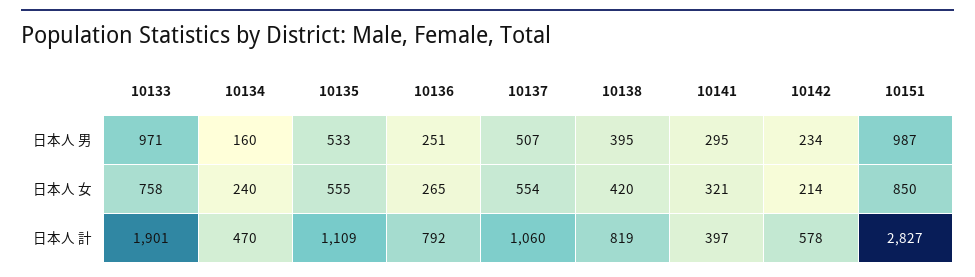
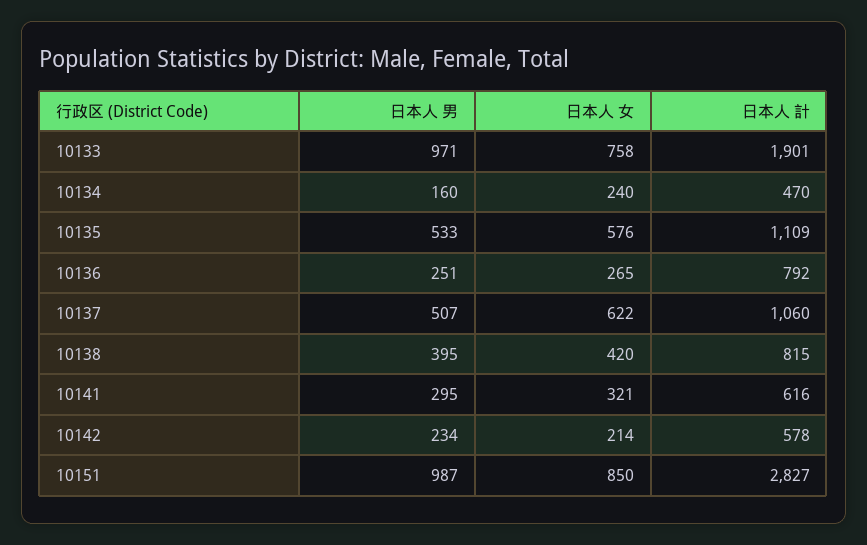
  {
    "10133": {
      "日本人 男": 971,
      "日本人 女": 758,
      "日本人 計": 1901
    },
    "10134": {
      "日本人 男": 160,
      "日本人 女": 240,
      "日本人 計": 470
    },
    "10135": {
      "日本人 男": 533,
-     "日本人 女": 555,
+     "日本人 女": 576,
      "日本人 計": 1109
    },
    "10136": {
      "日本人 男": 251,
      "日本人 女": 265,
      "日本人 計": 792
    },
    "10137": {
      "日本人 男": 507,
-     "日本人 女": 554,
+     "日本人 女": 622,
      "日本人 計": 1060
    },
    "10138": {
      "日本人 男": 395,
      "日本人 女": 420,
-     "日本人 計": 819
+     "日本人 計": 815
    },
    "10141": {
      "日本人 男": 295,
      "日本人 女": 321,
-     "日本人 計": 397
+     "日本人 計": 616
    },
    "10142": {
      "日本人 男": 234,
      "日本人 女": 214,
      "日本人 計": 578
    },
    "10151": {
      "日本人 男": 987,
      "日本人 女": 850,
      "日本人 計": 2827
    }
  }

